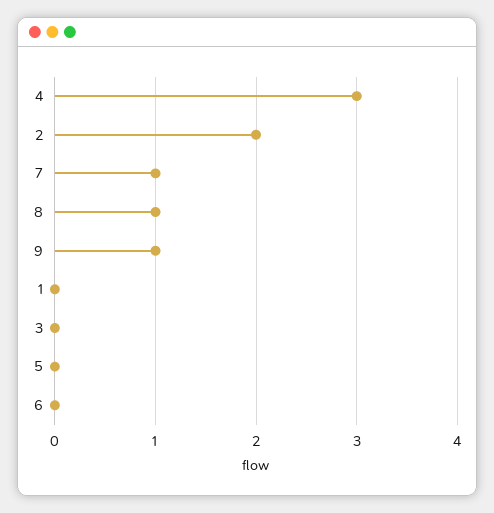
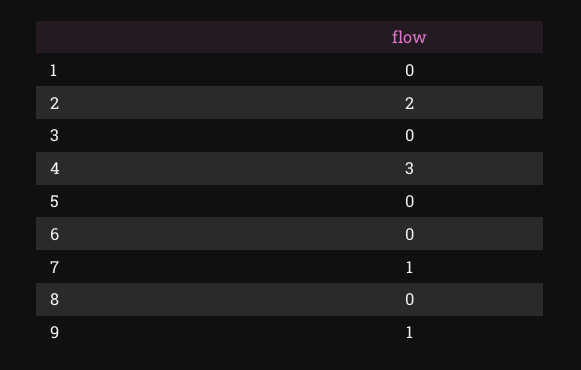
  {
    "4": 3,
    "2": 2,
    "7": 1,
-   "8": 1,
+   "8": 0,
    "9": 1,
    "1": 0,
    "3": 0,
    "5": 0,
    "6": 0
  }

